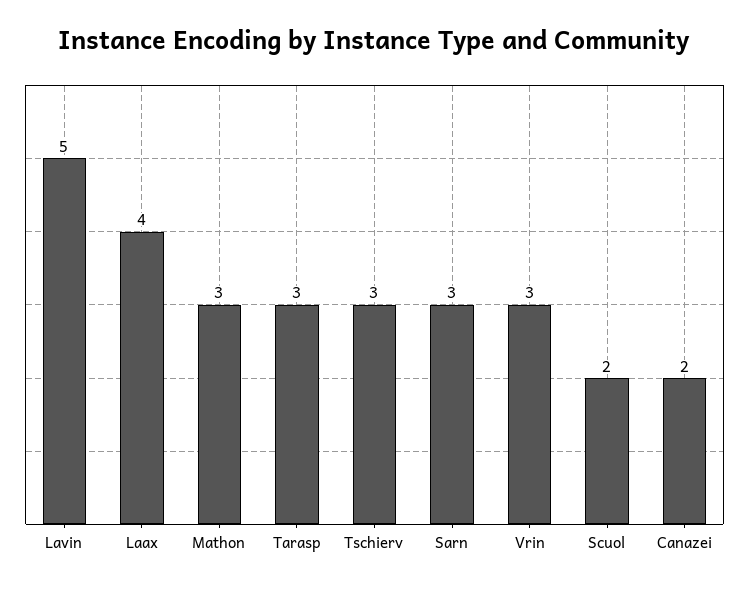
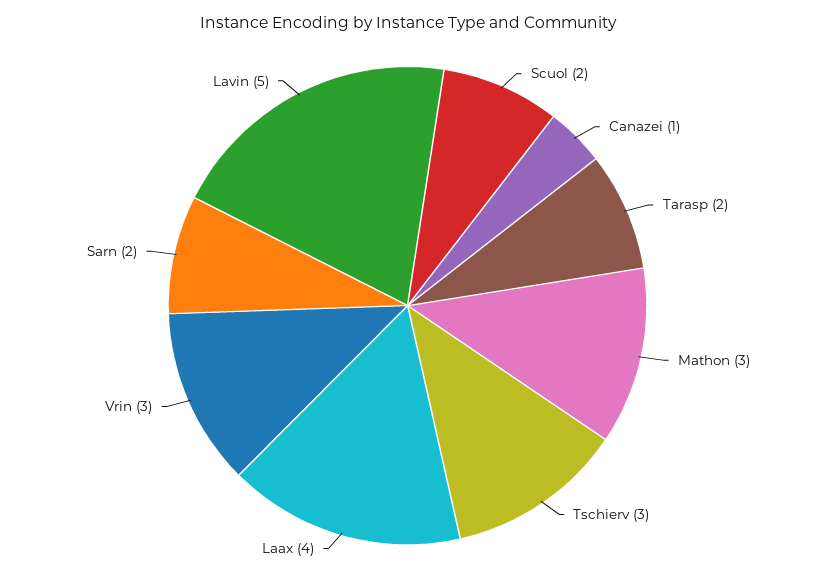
  {
    "Lavin": 5,
    "Laax": 4,
    "Mathon": 3,
-   "Tarasp": 3,
+   "Tarasp": 2,
    "Tschierv": 3,
-   "Sarn": 3,
+   "Sarn": 2,
    "Vrin": 3,
    "Scuol": 2,
-   "Canazei": 2
+   "Canazei": 1
  }

